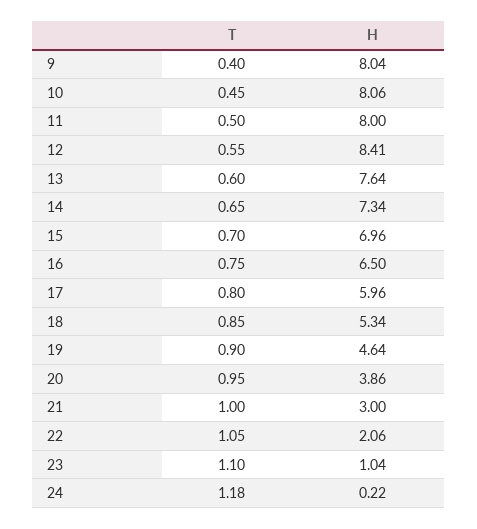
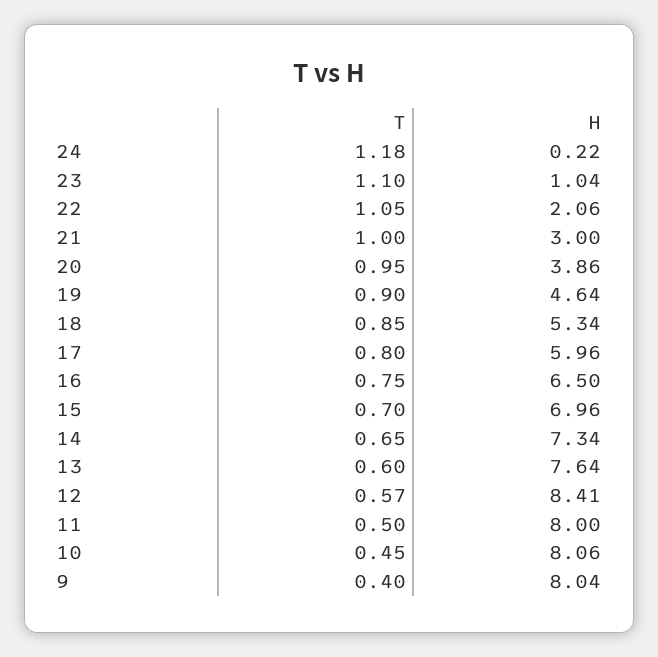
  {
    "T": {
      "9": 0.4,
      "10": 0.45,
      "11": 0.5,
-     "12": 0.55,
+     "12": 0.57,
      "13": 0.6,
      "14": 0.65,
      "15": 0.7,
      "16": 0.75,
      "17": 0.8,
      "18": 0.85,
      "19": 0.9,
      "20": 0.95,
      "21": 1,
      "22": 1.05,
      "23": 1.1,
      "24": 1.18
    },
    "H": {
      "9": 8.04,
      "10": 8.06,
      "11": 8,
      "12": 8.41,
      "13": 7.64,
      "14": 7.34,
      "15": 6.96,
      "16": 6.5,
      "17": 5.96,
      "18": 5.34,
      "19": 4.64,
      "20": 3.86,
      "21": 3,
      "22": 2.06,
      "23": 1.04,
      "24": 0.22
    }
  }

